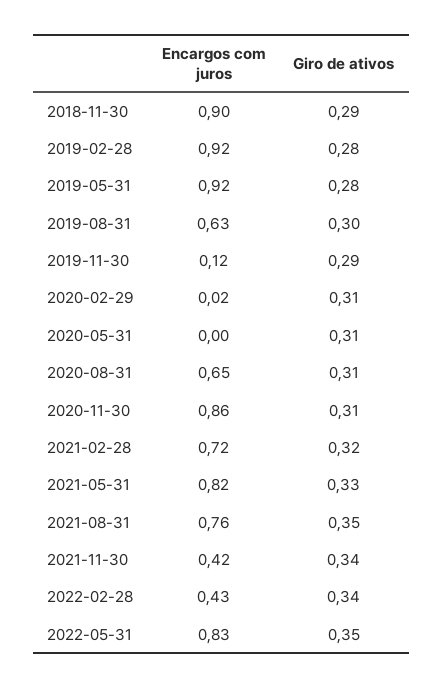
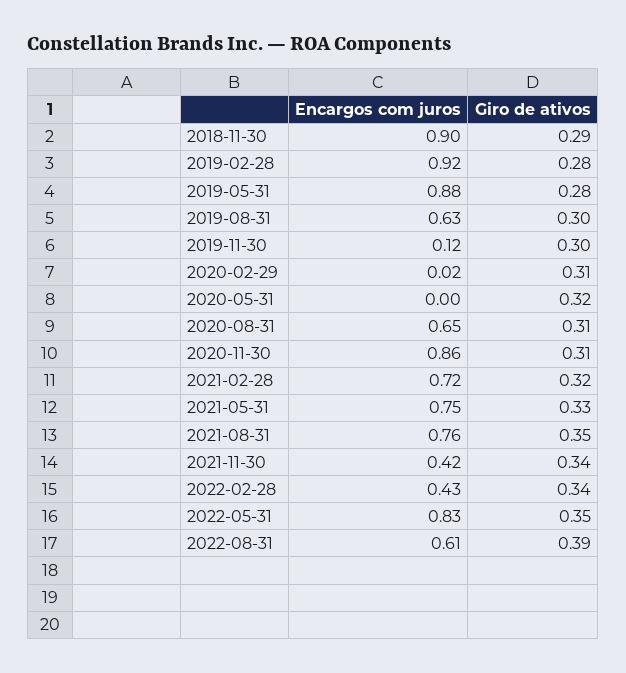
  {
    "Encargos com juros": {
      "2018-11-30": 0.9,
      "2019-02-28": 0.92,
-     "2019-05-31": 0.92,
+     "2019-05-31": 0.88,
      "2019-08-31": 0.63,
      "2019-11-30": 0.12,
      "2020-02-29": 0.02,
      "2020-05-31": 0,
      "2020-08-31": 0.65,
      "2020-11-30": 0.86,
      "2021-02-28": 0.72,
-     "2021-05-31": 0.82,
+     "2021-05-31": 0.75,
      "2021-08-31": 0.76,
      "2021-11-30": 0.42,
      "2022-02-28": 0.43,
-     "2022-05-31": 0.83
+     "2022-05-31": 0.83,
+     "2022-08-31": 0.61
    },
    "Giro de ativos": {
      "2018-11-30": 0.29,
      "2019-02-28": 0.28,
      "2019-05-31": 0.28,
      "2019-08-31": 0.3,
-     "2019-11-30": 0.29,
+     "2019-11-30": 0.3,
      "2020-02-29": 0.31,
-     "2020-05-31": 0.31,
+     "2020-05-31": 0.32,
      "2020-08-31": 0.31,
      "2020-11-30": 0.31,
      "2021-02-28": 0.32,
      "2021-05-31": 0.33,
      "2021-08-31": 0.35,
      "2021-11-30": 0.34,
      "2022-02-28": 0.34,
-     "2022-05-31": 0.35
+     "2022-05-31": 0.35,
+     "2022-08-31": 0.39
    }
  }

